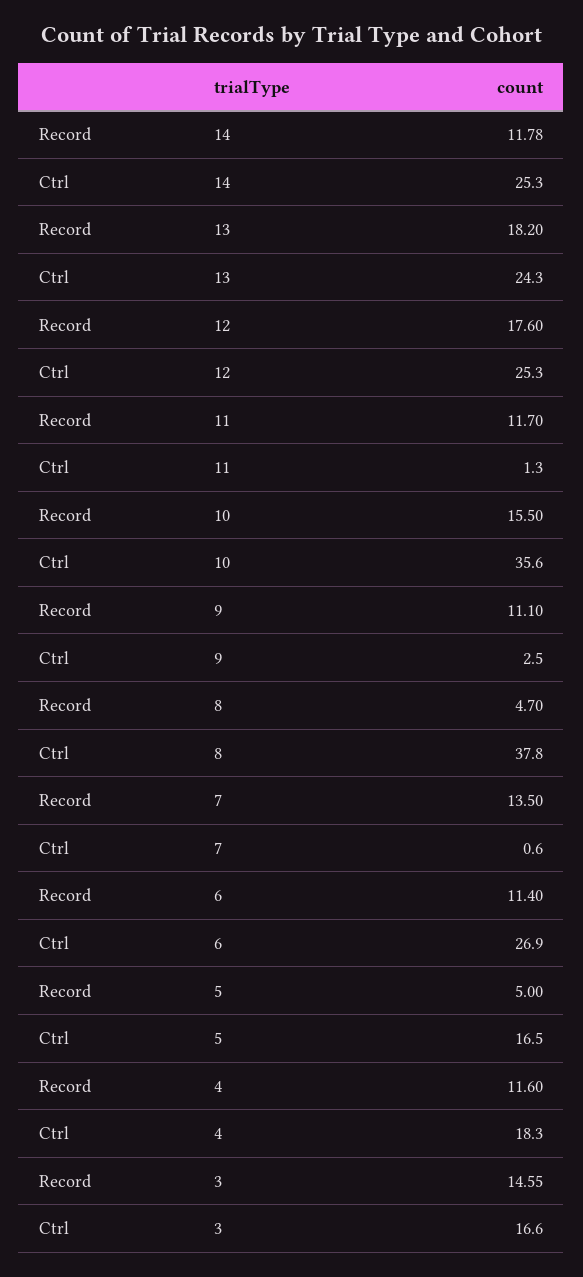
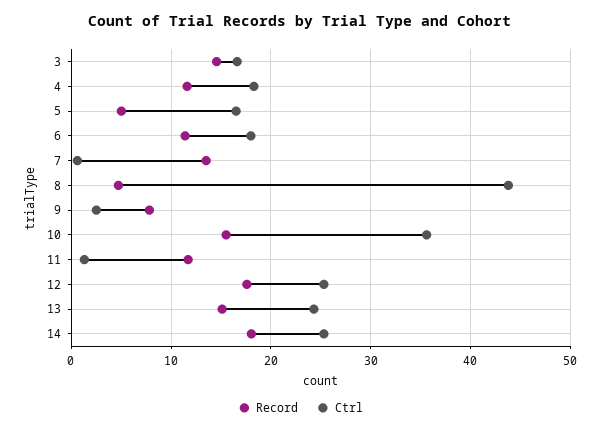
  {
    "Record": {
-     "14": 11.78,
+     "14": 18,
-     "13": 18.2,
+     "13": 15,
      "12": 17.6,
      "11": 11.7,
      "10": 15.5,
-     "9": 11.1,
+     "9": 8,
      "8": 4.7,
      "7": 13.5,
      "6": 11.4,
      "5": 5,
      "4": 11.6,
      "3": 14.55
    },
    "Ctrl": {
      "14": 25.3,
      "13": 24.3,
      "12": 25.3,
      "11": 1.3,
      "10": 35.6,
      "9": 2.5,
-     "8": 37.8,
+     "8": 44,
      "7": 0.6,
-     "6": 26.9,
+     "6": 18,
      "5": 16.5,
      "4": 18.3,
      "3": 16.6
    }
  }

